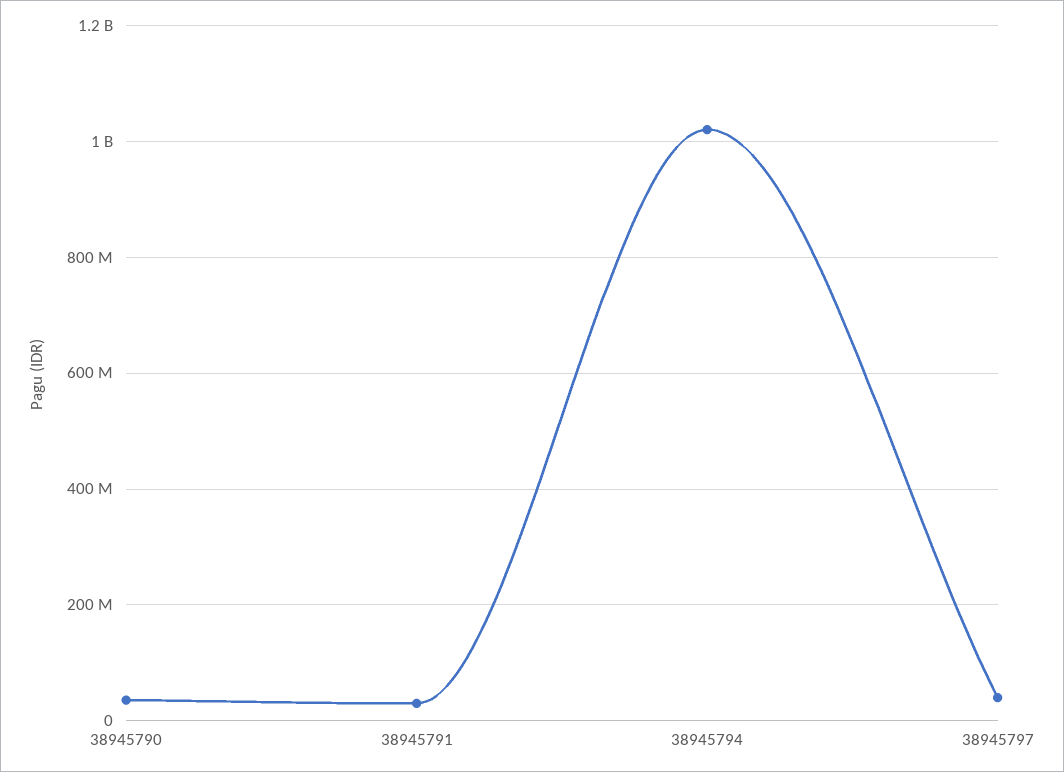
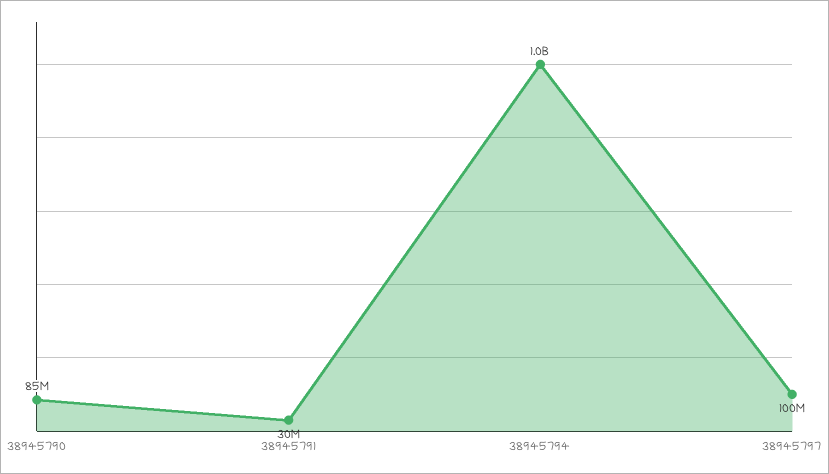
  {
-   "38945790": 40000000,
+   "38945790": 85000000,
    "38945791": 30000000,
    "38945794": 1000000000,
-   "38945797": 40000000
+   "38945797": 100000000
  }

